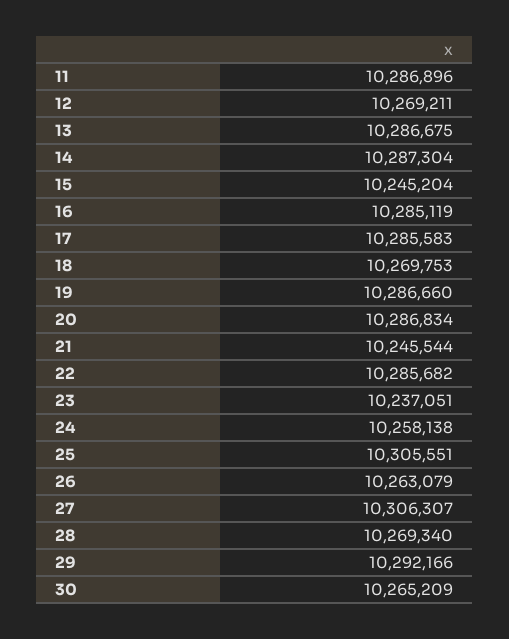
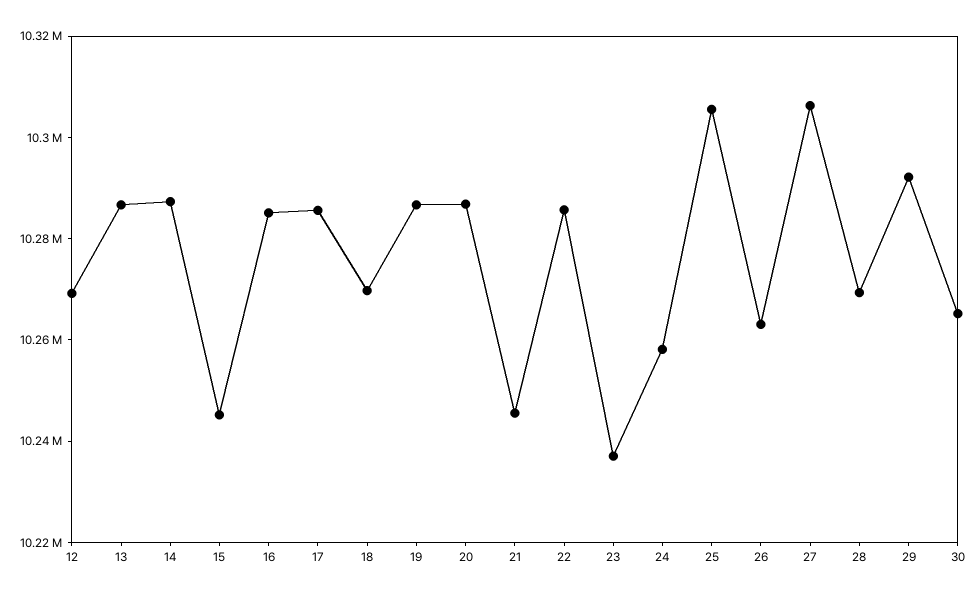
  {
-   "11": 10286896,
    "12": 10269211,
    "13": 10286675,
    "14": 10287304,
    "15": 10245204,
    "16": 10285119,
    "17": 10285583,
    "18": 10269753,
    "19": 10286660,
    "20": 10286834,
    "21": 10245544,
    "22": 10285682,
    "23": 10237051,
    "24": 10258138,
    "25": 10305551,
    "26": 10263079,
    "27": 10306307,
    "28": 10269340,
    "29": 10292166,
    "30": 10265209
  }

